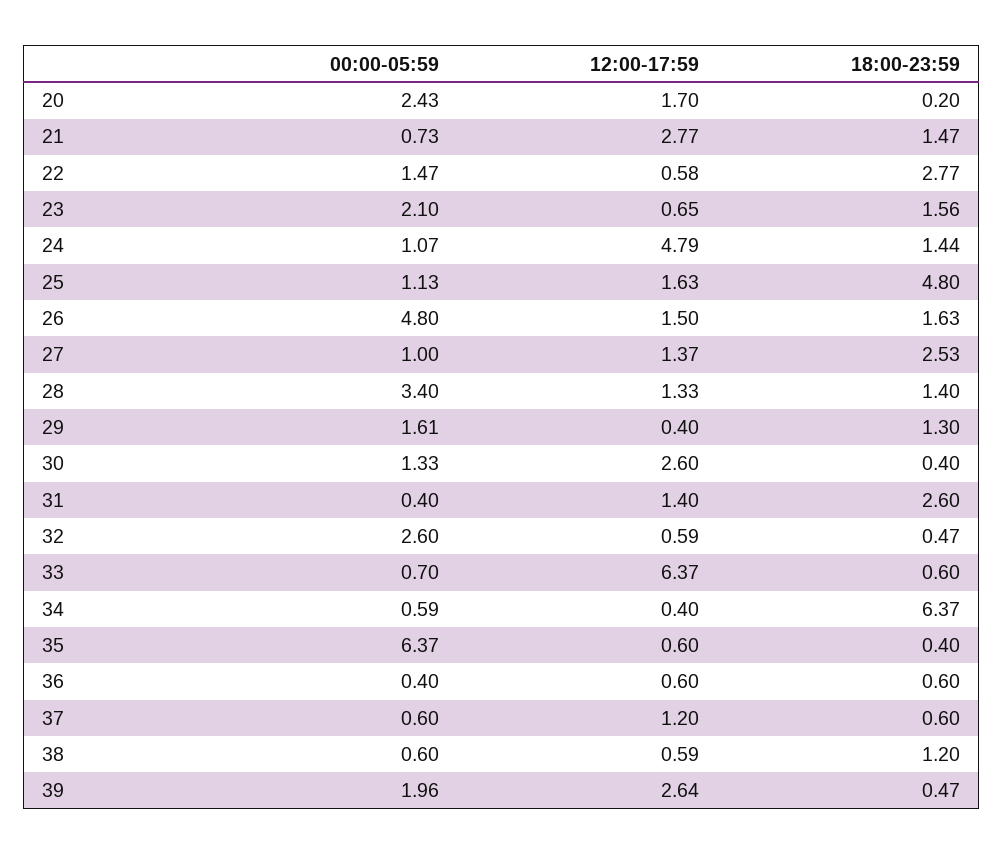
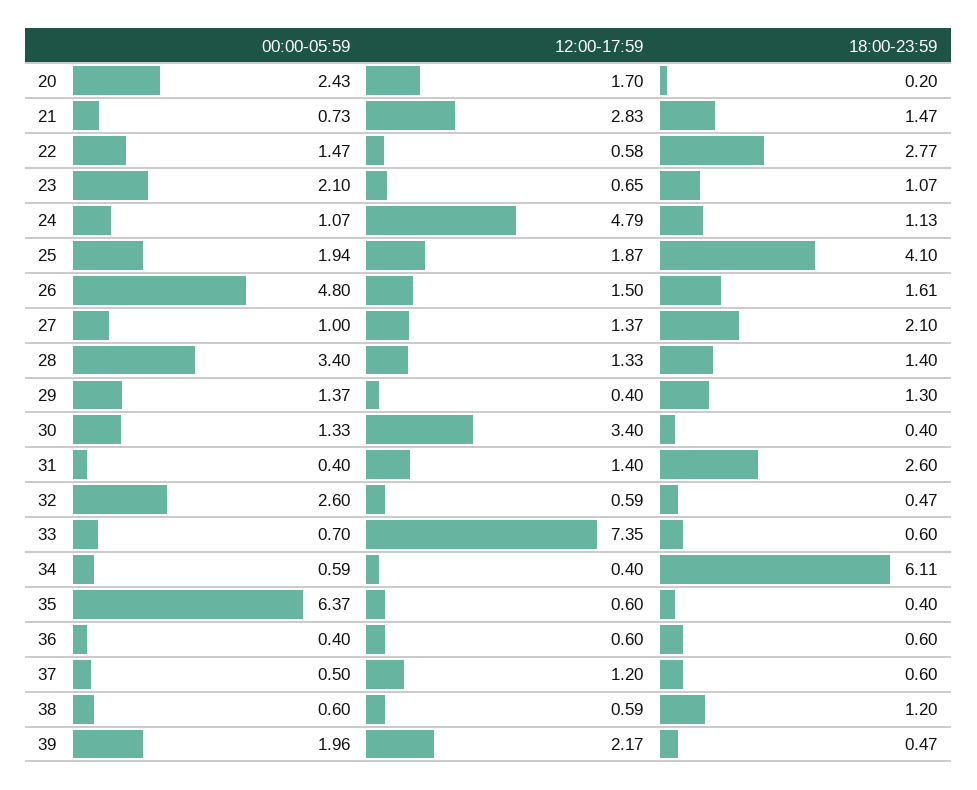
  {
    "00:00-05:59": {
      "20": 2.43,
      "21": 0.73,
      "22": 1.47,
      "23": 2.1,
      "24": 1.07,
-     "25": 1.13,
+     "25": 1.94,
      "26": 4.8,
      "27": 1,
      "28": 3.4,
-     "29": 1.61,
+     "29": 1.37,
      "30": 1.33,
      "31": 0.4,
      "32": 2.6,
      "33": 0.7,
      "34": 0.59,
      "35": 6.37,
      "36": 0.4,
-     "37": 0.6,
+     "37": 0.5,
      "38": 0.6,
      "39": 1.96
    },
    "12:00-17:59": {
      "20": 1.7,
-     "21": 2.77,
+     "21": 2.83,
      "22": 0.58,
      "23": 0.65,
      "24": 4.79,
-     "25": 1.63,
+     "25": 1.87,
      "26": 1.5,
      "27": 1.37,
      "28": 1.33,
      "29": 0.4,
-     "30": 2.6,
+     "30": 3.4,
      "31": 1.4,
      "32": 0.59,
-     "33": 6.37,
+     "33": 7.35,
      "34": 0.4,
      "35": 0.6,
      "36": 0.6,
      "37": 1.2,
      "38": 0.59,
-     "39": 2.64
+     "39": 2.17
    },
    "18:00-23:59": {
      "20": 0.2,
      "21": 1.47,
      "22": 2.77,
-     "23": 1.56,
+     "23": 1.07,
-     "24": 1.44,
+     "24": 1.13,
-     "25": 4.8,
+     "25": 4.1,
-     "26": 1.63,
+     "26": 1.61,
-     "27": 2.53,
+     "27": 2.1,
      "28": 1.4,
      "29": 1.3,
      "30": 0.4,
      "31": 2.6,
      "32": 0.47,
      "33": 0.6,
-     "34": 6.37,
+     "34": 6.11,
      "35": 0.4,
      "36": 0.6,
      "37": 0.6,
      "38": 1.2,
      "39": 0.47
    }
  }

